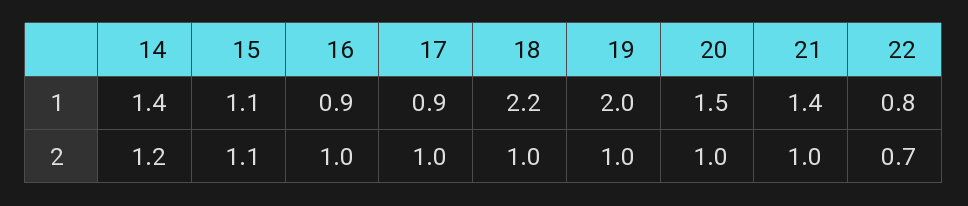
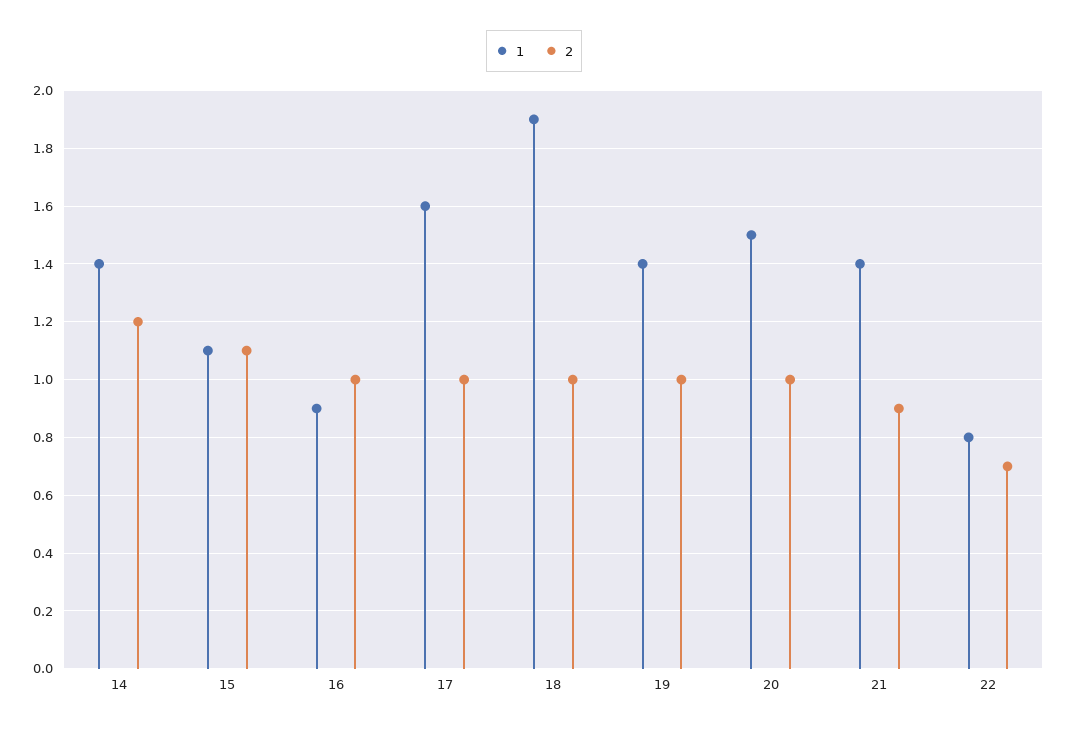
  {
    "1": {
      "14": 1.4,
      "15": 1.1,
      "16": 0.9,
-     "17": 0.9,
+     "17": 1.6,
-     "18": 2.2,
+     "18": 1.9,
-     "19": 2,
+     "19": 1.4,
      "20": 1.5,
      "21": 1.4,
      "22": 0.8
    },
    "2": {
      "14": 1.2,
      "15": 1.1,
      "16": 1,
      "17": 1,
      "18": 1,
      "19": 1,
      "20": 1,
-     "21": 1,
+     "21": 0.9,
      "22": 0.7
    }
  }

